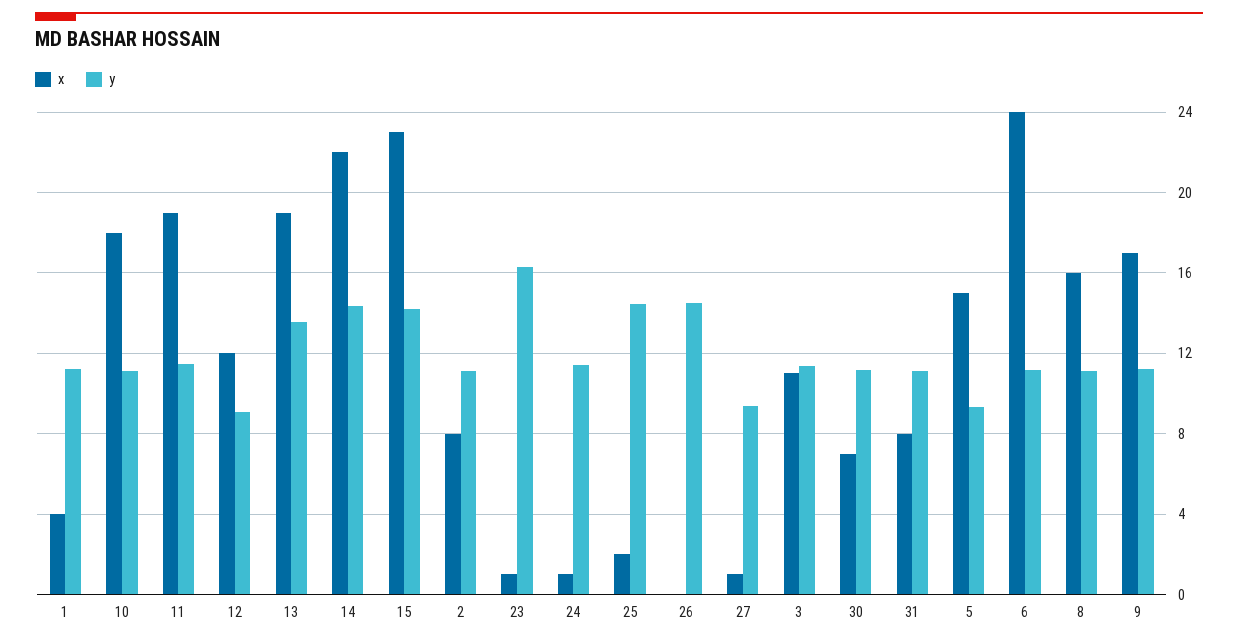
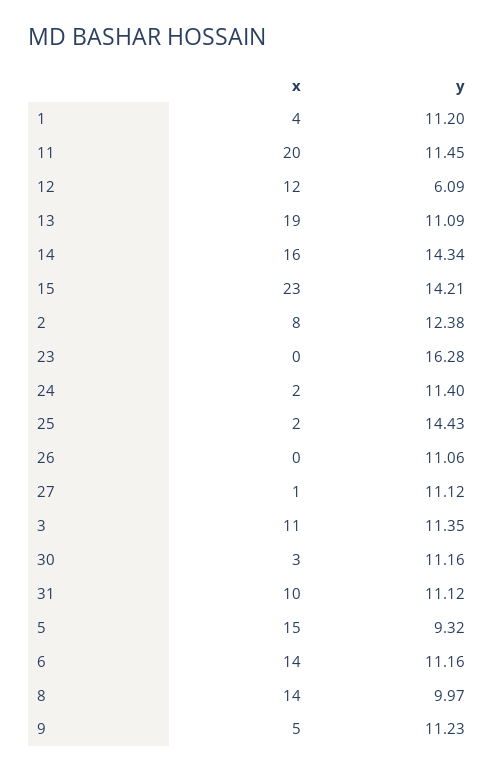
  {
    "x": {
      "1": 4,
-     "10": 18,
-     "11": 19,
+     "11": 20,
      "12": 12,
      "13": 19,
-     "14": 22,
+     "14": 16,
      "15": 23,
      "2": 8,
-     "23": 1,
+     "23": 0,
-     "24": 1,
+     "24": 2,
      "25": 2,
      "26": 0,
      "27": 1,
      "3": 11,
-     "30": 7,
+     "30": 3,
-     "31": 8,
+     "31": 10,
      "5": 15,
-     "6": 24,
+     "6": 14,
-     "8": 16,
+     "8": 14,
-     "9": 17
+     "9": 5
    },
    "y": {
      "1": 11.2,
-     "10": 11,
      "11": 11.45,
-     "12": 9,
+     "12": 6.09,
-     "13": 13.5,
+     "13": 11.09,
      "14": 14.34,
      "15": 14.21,
-     "2": 11,
+     "2": 12.38,
      "23": 16.28,
      "24": 11.4,
      "25": 14.43,
-     "26": 14.5,
+     "26": 11.06,
-     "27": 9.5,
+     "27": 11.12,
      "3": 11.35,
      "30": 11.16,
      "31": 11.12,
      "5": 9.32,
      "6": 11.16,
-     "8": 11,
+     "8": 9.97,
      "9": 11.23
    }
  }

